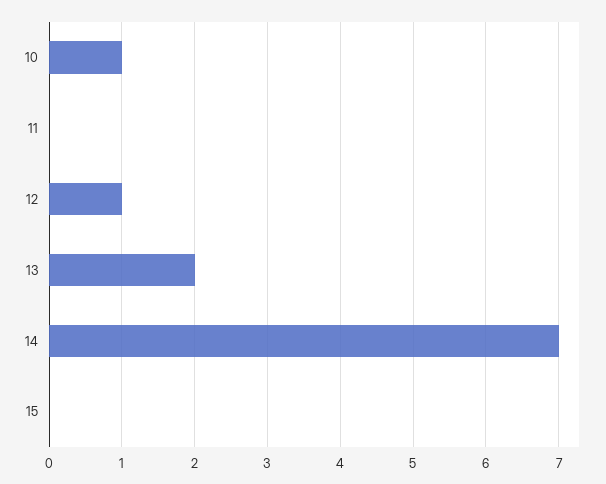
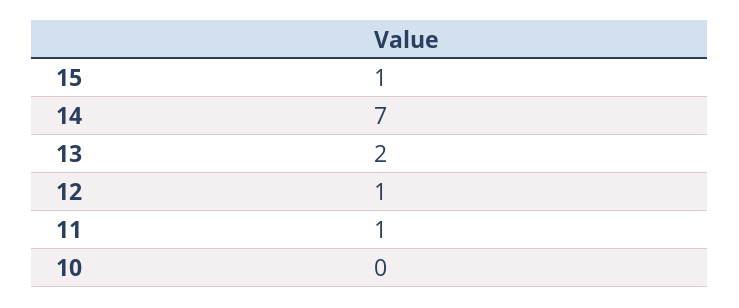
  {
-   "10": 1,
+   "10": 0,
-   "11": 0,
+   "11": 1,
    "12": 1,
    "13": 2,
    "14": 7,
-   "15": 0
+   "15": 1
  }

